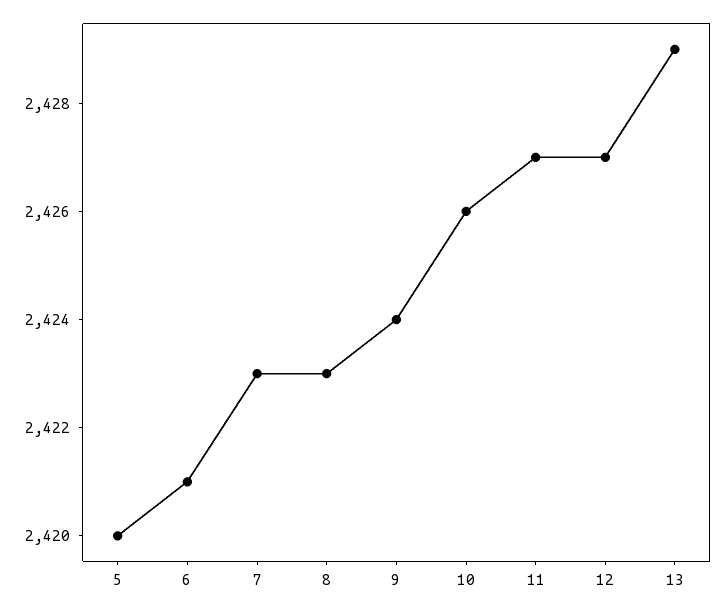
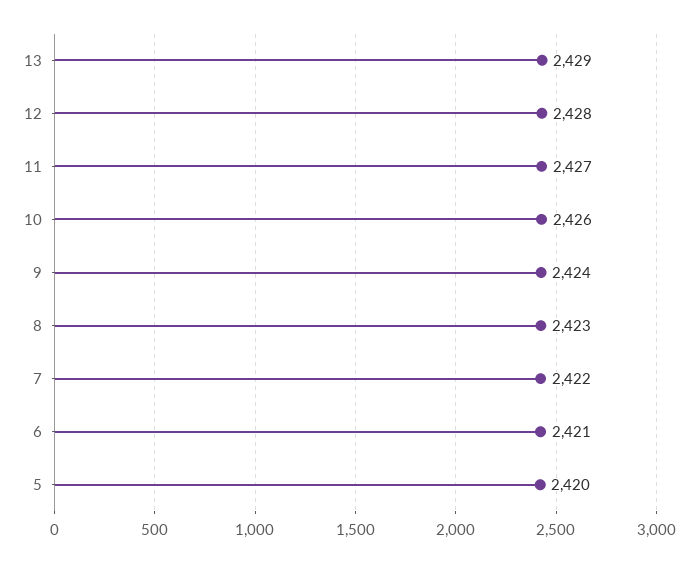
  {
    "5": 2420,
    "6": 2421,
-   "7": 2423,
+   "7": 2422,
    "8": 2423,
    "9": 2424,
    "10": 2426,
    "11": 2427,
-   "12": 2427,
+   "12": 2428,
    "13": 2429
  }

